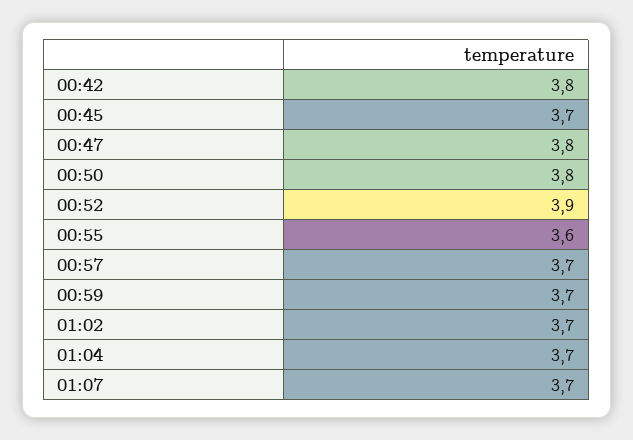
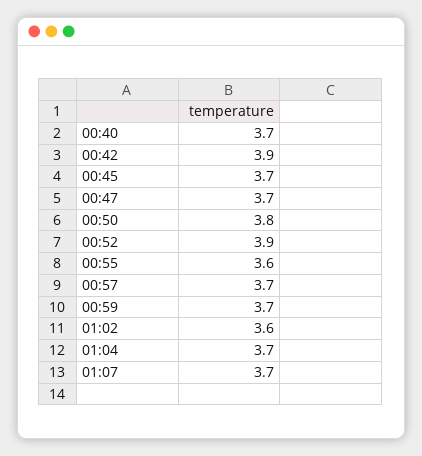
  {
-   "00:42": 3.8,
+   "00:42": 3.9,
    "00:45": 3.7,
-   "00:47": 3.8,
+   "00:47": 3.7,
    "00:50": 3.8,
    "00:52": 3.9,
    "00:55": 3.6,
    "00:57": 3.7,
    "00:59": 3.7,
-   "01:02": 3.7,
+   "01:02": 3.6,
    "01:04": 3.7,
-   "01:07": 3.7
+   "01:07": 3.7,
+   "00:40": 3.7
  }

